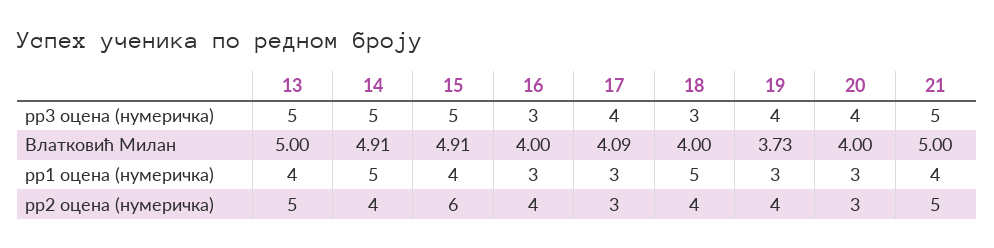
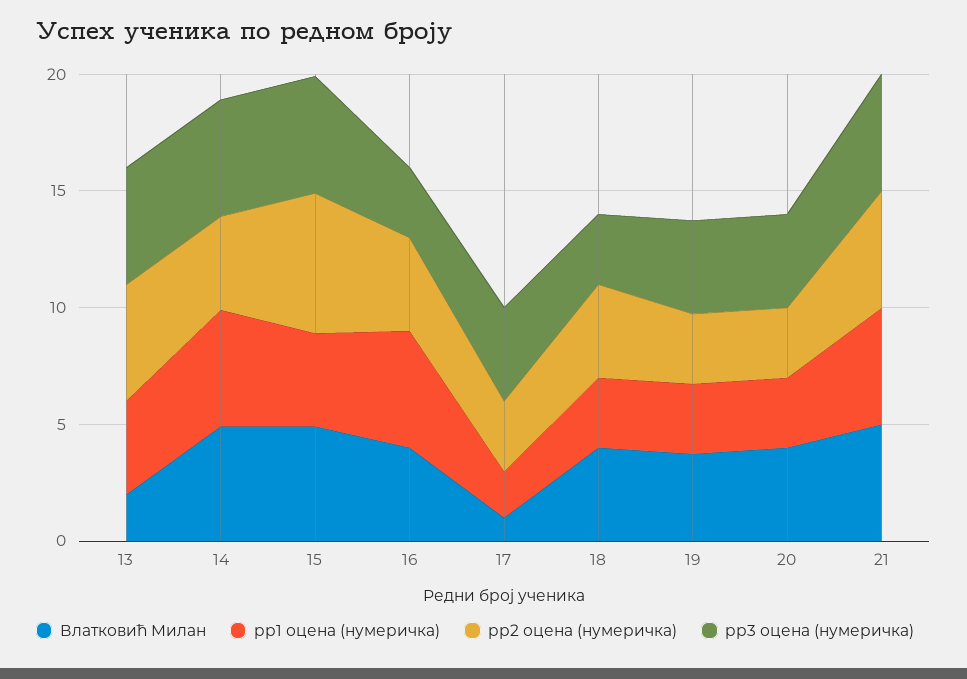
  {
    "pр3 оцена (нумеричка)": {
      "13": 5,
      "14": 5,
      "15": 5,
      "16": 3,
      "17": 4,
      "18": 3,
      "19": 4,
      "20": 4,
      "21": 5
    },
    "Влатковић Милан": {
-     "13": 5,
+     "13": 2,
      "14": 4.91,
      "15": 4.91,
      "16": 4,
-     "17": 4.09,
+     "17": 1,
      "18": 4,
      "19": 3.73,
      "20": 4,
      "21": 5
    },
    "pр1 оцена (нумеричка)": {
      "13": 4,
      "14": 5,
      "15": 4,
-     "16": 3,
+     "16": 5,
-     "17": 3,
+     "17": 2,
-     "18": 5,
+     "18": 3,
      "19": 3,
      "20": 3,
-     "21": 4
+     "21": 5
    },
    "pр2 оцена (нумеричка)": {
      "13": 5,
      "14": 4,
      "15": 6,
      "16": 4,
      "17": 3,
      "18": 4,
-     "19": 4,
+     "19": 3,
      "20": 3,
      "21": 5
    }
  }

